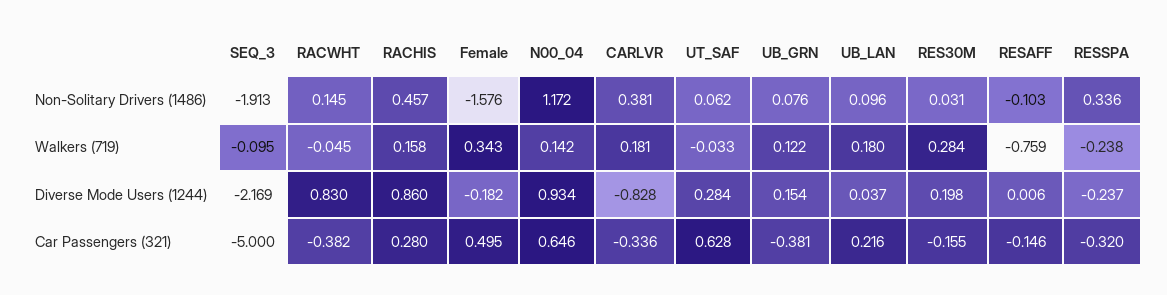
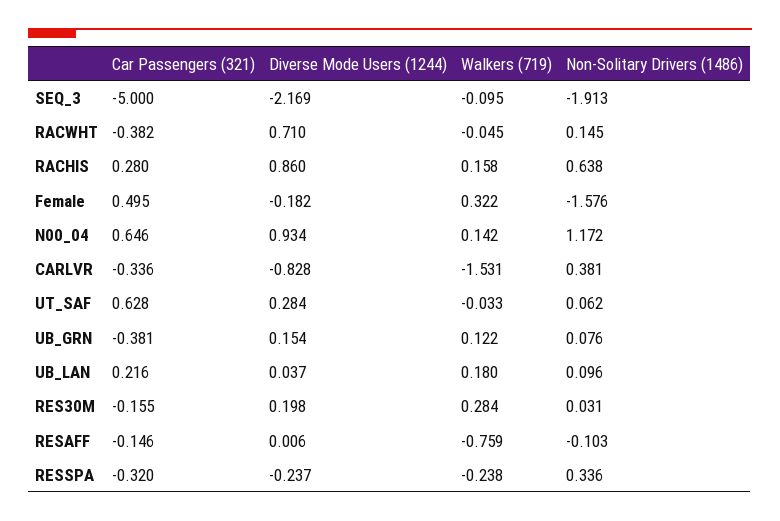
  {
    "SEQ_3": {
      "Non-Solitary Drivers (1486)": -1.913,
      "Walkers (719)": -0.095,
      "Diverse Mode Users (1244)": -2.169,
      "Car Passengers (321)": -5
    },
    "RACWHT": {
      "Non-Solitary Drivers (1486)": 0.145,
      "Walkers (719)": -0.045,
-     "Diverse Mode Users (1244)": 0.83,
+     "Diverse Mode Users (1244)": 0.71,
      "Car Passengers (321)": -0.382
    },
    "RACHIS": {
-     "Non-Solitary Drivers (1486)": 0.457,
+     "Non-Solitary Drivers (1486)": 0.638,
      "Walkers (719)": 0.158,
      "Diverse Mode Users (1244)": 0.86,
      "Car Passengers (321)": 0.28
    },
    "Female": {
      "Non-Solitary Drivers (1486)": -1.576,
-     "Walkers (719)": 0.343,
+     "Walkers (719)": 0.322,
      "Diverse Mode Users (1244)": -0.182,
      "Car Passengers (321)": 0.495
    },
    "N00_04": {
      "Non-Solitary Drivers (1486)": 1.172,
      "Walkers (719)": 0.142,
      "Diverse Mode Users (1244)": 0.934,
      "Car Passengers (321)": 0.646
    },
    "CARLVR": {
      "Non-Solitary Drivers (1486)": 0.381,
-     "Walkers (719)": 0.181,
+     "Walkers (719)": -1.531,
      "Diverse Mode Users (1244)": -0.828,
      "Car Passengers (321)": -0.336
    },
    "UT_SAF": {
      "Non-Solitary Drivers (1486)": 0.062,
      "Walkers (719)": -0.033,
      "Diverse Mode Users (1244)": 0.284,
      "Car Passengers (321)": 0.628
    },
    "UB_GRN": {
      "Non-Solitary Drivers (1486)": 0.076,
      "Walkers (719)": 0.122,
      "Diverse Mode Users (1244)": 0.154,
      "Car Passengers (321)": -0.381
    },
    "UB_LAN": {
      "Non-Solitary Drivers (1486)": 0.096,
      "Walkers (719)": 0.18,
      "Diverse Mode Users (1244)": 0.037,
      "Car Passengers (321)": 0.216
    },
    "RES30M": {
      "Non-Solitary Drivers (1486)": 0.031,
      "Walkers (719)": 0.284,
      "Diverse Mode Users (1244)": 0.198,
      "Car Passengers (321)": -0.155
    },
    "RESAFF": {
      "Non-Solitary Drivers (1486)": -0.103,
      "Walkers (719)": -0.759,
      "Diverse Mode Users (1244)": 0.006,
      "Car Passengers (321)": -0.146
    },
    "RESSPA": {
      "Non-Solitary Drivers (1486)": 0.336,
      "Walkers (719)": -0.238,
      "Diverse Mode Users (1244)": -0.237,
      "Car Passengers (321)": -0.32
    }
  }

